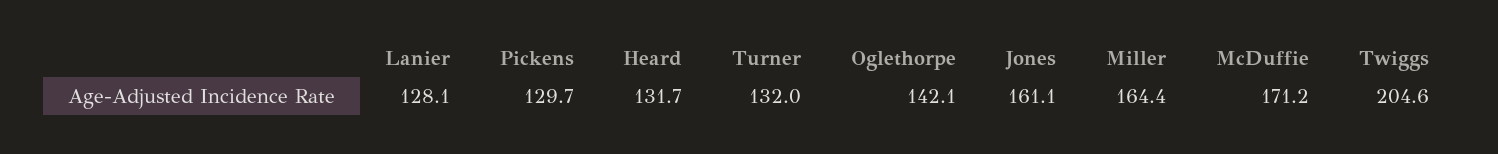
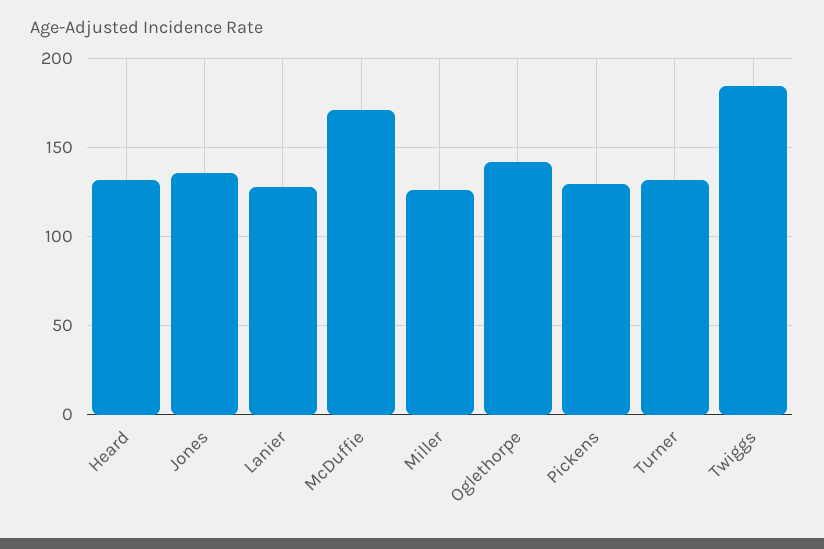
  {
    "Lanier": 128.1,
    "Pickens": 129.7,
    "Heard": 131.7,
    "Turner": 132,
    "Oglethorpe": 142.1,
-   "Jones": 161.1,
+   "Jones": 135,
-   "Miller": 164.4,
+   "Miller": 125,
    "McDuffie": 171.2,
-   "Twiggs": 204.6
+   "Twiggs": 185
  }

